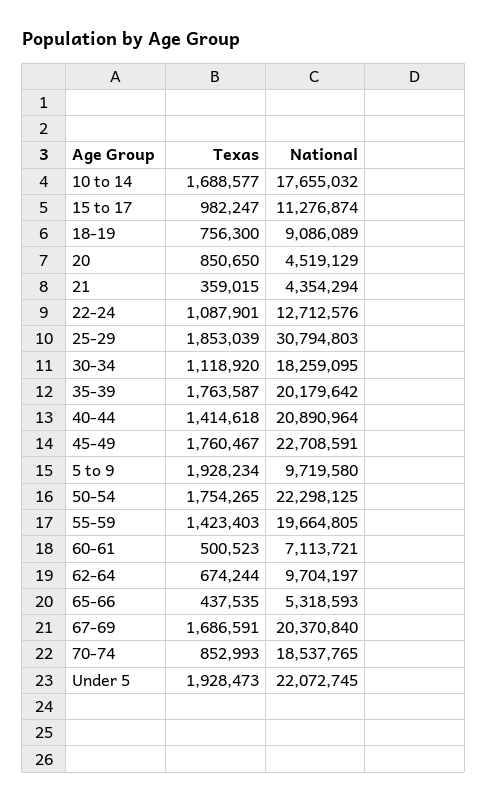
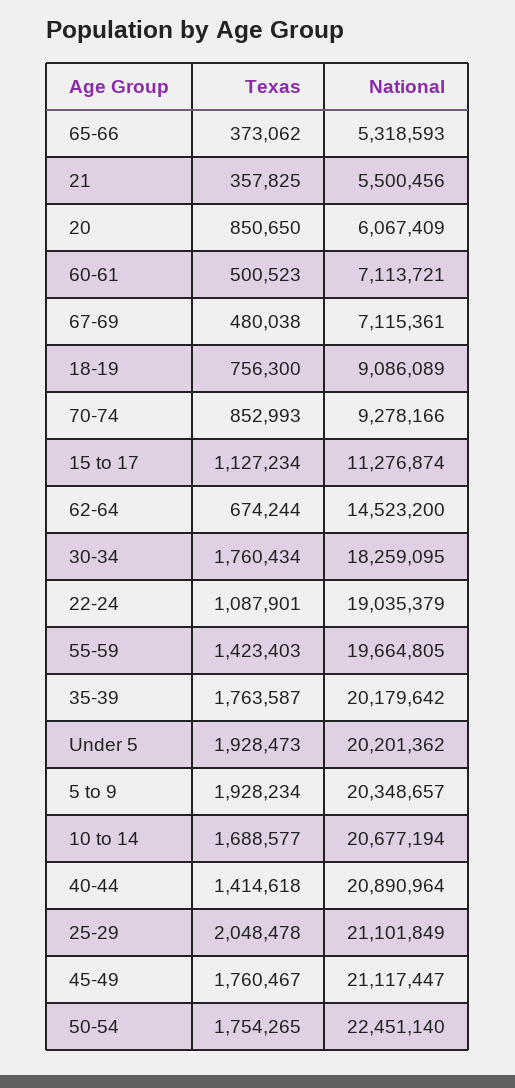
  {
    "Texas": {
      "10 to 14": 1688577,
-     "15 to 17": 982247,
+     "15 to 17": 1127234,
      "18-19": 756300,
      "20": 850650,
-     "21": 359015,
+     "21": 357825,
      "22-24": 1087901,
-     "25-29": 1853039,
+     "25-29": 2048478,
-     "30-34": 1118920,
+     "30-34": 1760434,
      "35-39": 1763587,
      "40-44": 1414618,
      "45-49": 1760467,
      "5 to 9": 1928234,
      "50-54": 1754265,
      "55-59": 1423403,
      "60-61": 500523,
      "62-64": 674244,
-     "65-66": 437535,
+     "65-66": 373062,
-     "67-69": 1686591,
+     "67-69": 480038,
      "70-74": 852993,
      "Under 5": 1928473
    },
    "National": {
-     "10 to 14": 17655032,
+     "10 to 14": 20677194,
      "15 to 17": 11276874,
      "18-19": 9086089,
-     "20": 4519129,
+     "20": 6067409,
-     "21": 4354294,
+     "21": 5500456,
-     "22-24": 12712576,
+     "22-24": 19035379,
-     "25-29": 30794803,
+     "25-29": 21101849,
      "30-34": 18259095,
      "35-39": 20179642,
      "40-44": 20890964,
-     "45-49": 22708591,
+     "45-49": 21117447,
-     "5 to 9": 9719580,
+     "5 to 9": 20348657,
-     "50-54": 22298125,
+     "50-54": 22451140,
      "55-59": 19664805,
      "60-61": 7113721,
-     "62-64": 9704197,
+     "62-64": 14523200,
      "65-66": 5318593,
-     "67-69": 20370840,
+     "67-69": 7115361,
-     "70-74": 18537765,
+     "70-74": 9278166,
-     "Under 5": 22072745
+     "Under 5": 20201362
    }
  }

